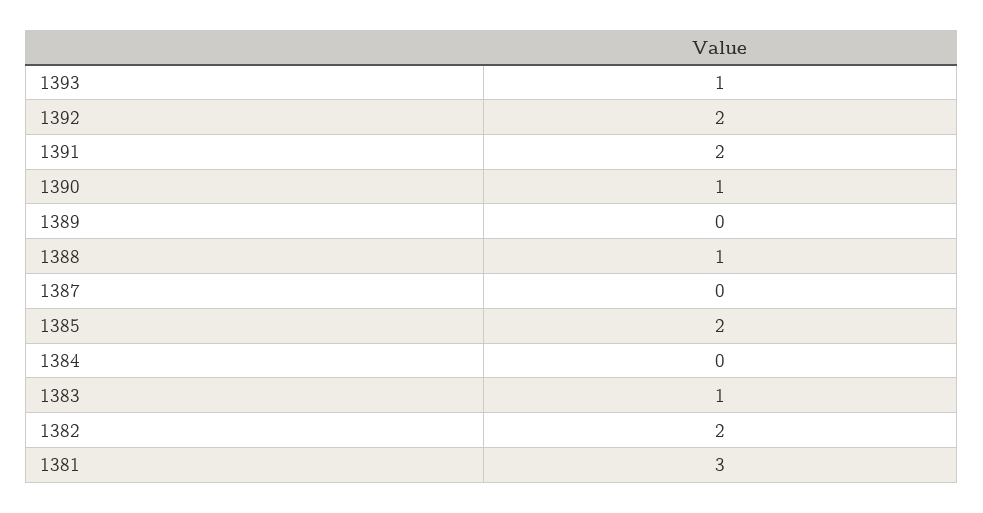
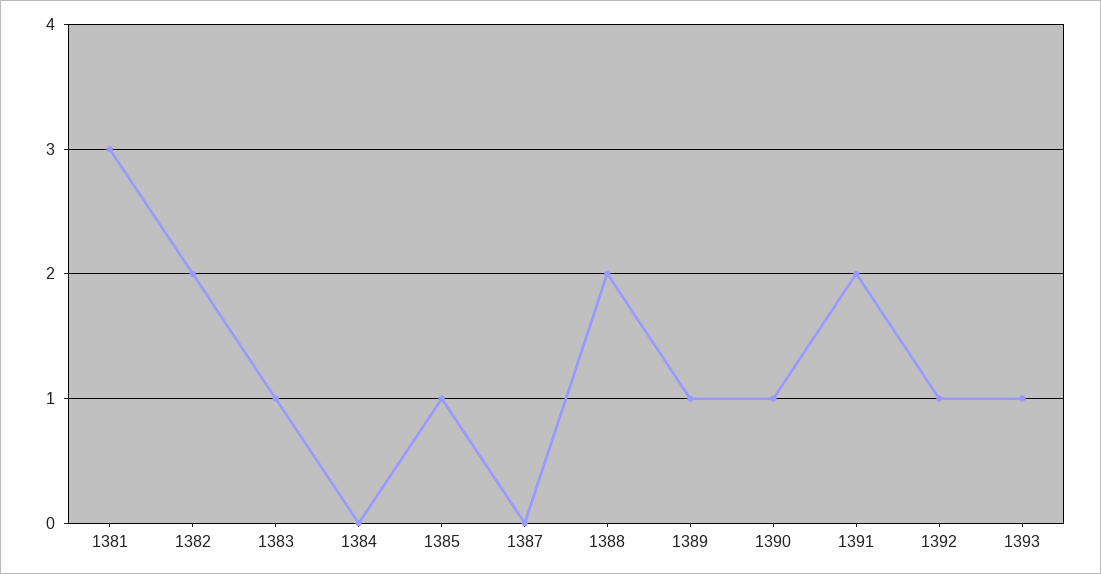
  {
    "1393": 1,
-   "1392": 2,
+   "1392": 1,
    "1391": 2,
    "1390": 1,
-   "1389": 0,
+   "1389": 1,
-   "1388": 1,
+   "1388": 2,
    "1387": 0,
-   "1385": 2,
+   "1385": 1,
    "1384": 0,
    "1383": 1,
    "1382": 2,
    "1381": 3
  }

